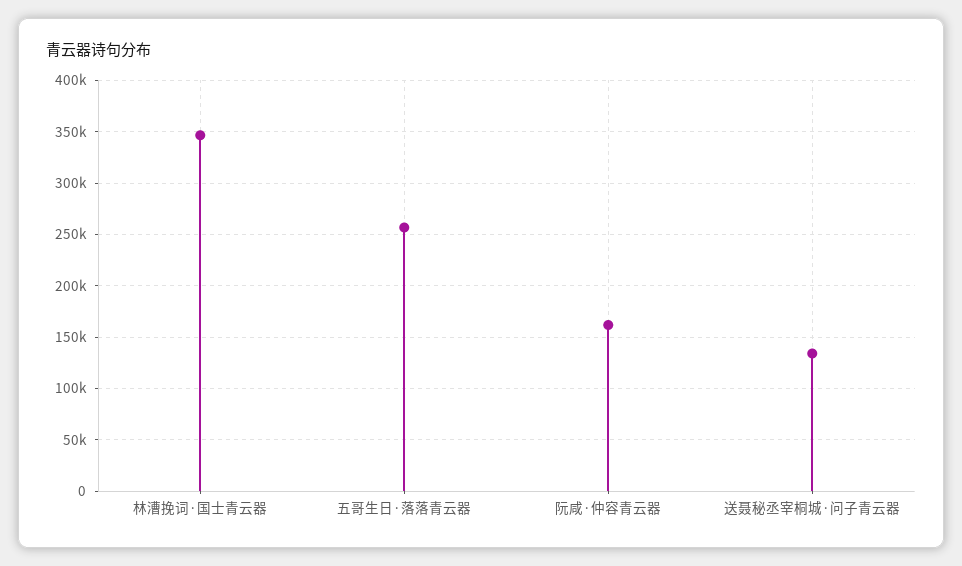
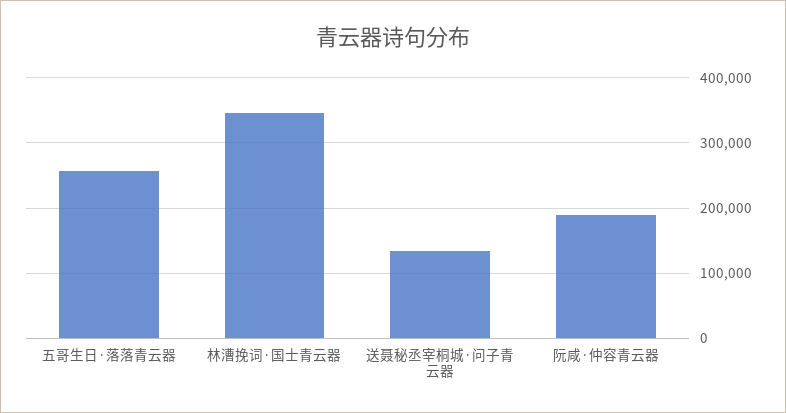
  {
    "林漕挽词·国士青云器": 350000,
    "五哥生日·落落青云器": 260000,
-   "阮咸·仲容青云器": 160000,
+   "阮咸·仲容青云器": 190000,
    "送聂秘丞宰桐城·问子青云器": 130000
  }

